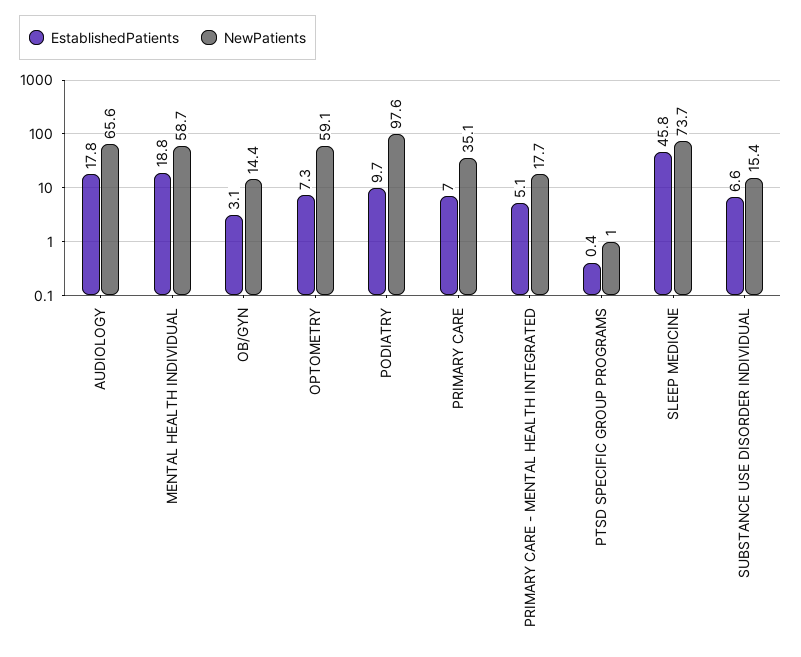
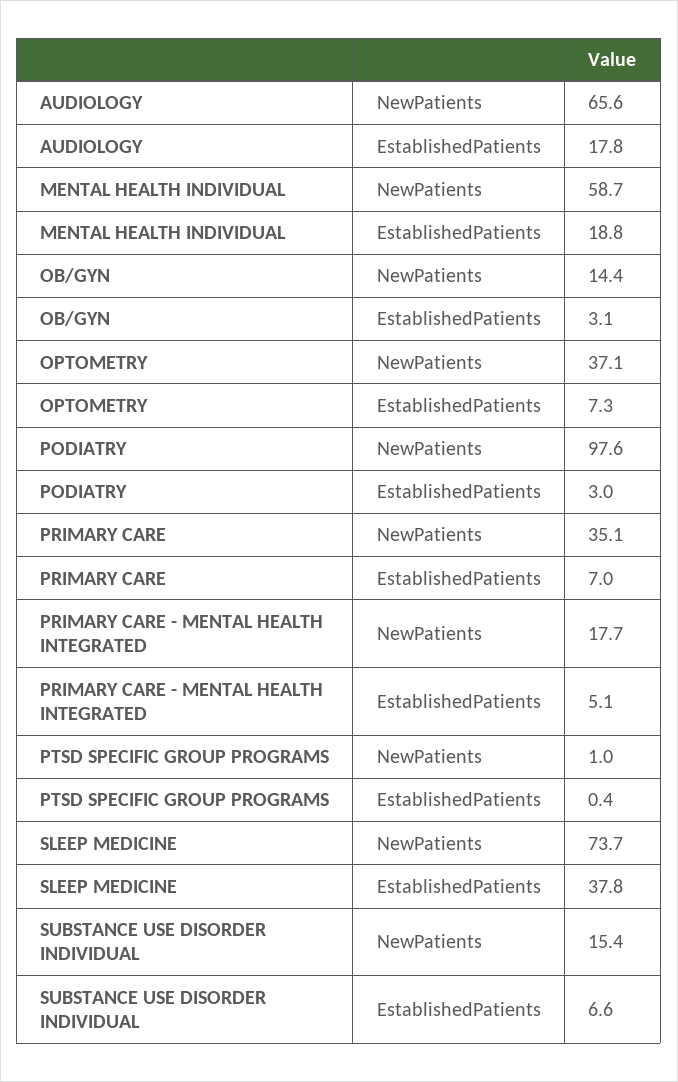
  {
    "EstablishedPatients": {
      "AUDIOLOGY": 17.8,
      "MENTAL HEALTH INDIVIDUAL": 18.8,
      "OB/GYN": 3.1,
      "OPTOMETRY": 7.3,
-     "PODIATRY": 9.7,
+     "PODIATRY": 3,
      "PRIMARY CARE": 7,
      "PRIMARY CARE - MENTAL HEALTH INTEGRATED": 5.1,
      "PTSD SPECIFIC GROUP PROGRAMS": 0.4,
-     "SLEEP MEDICINE": 45.8,
+     "SLEEP MEDICINE": 37.8,
      "SUBSTANCE USE DISORDER INDIVIDUAL": 6.6
    },
    "NewPatients": {
      "AUDIOLOGY": 65.6,
      "MENTAL HEALTH INDIVIDUAL": 58.7,
      "OB/GYN": 14.4,
-     "OPTOMETRY": 59.1,
+     "OPTOMETRY": 37.1,
      "PODIATRY": 97.6,
      "PRIMARY CARE": 35.1,
      "PRIMARY CARE - MENTAL HEALTH INTEGRATED": 17.7,
      "PTSD SPECIFIC GROUP PROGRAMS": 1,
      "SLEEP MEDICINE": 73.7,
      "SUBSTANCE USE DISORDER INDIVIDUAL": 15.4
    }
  }

